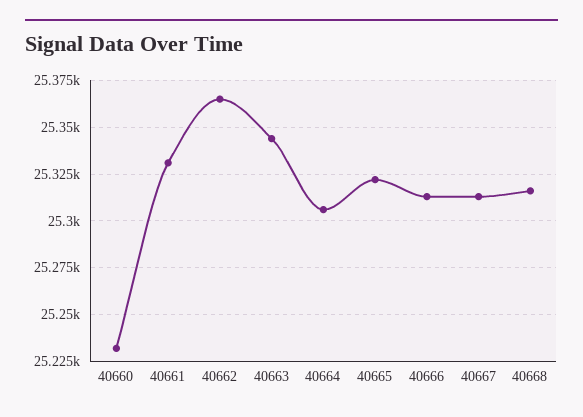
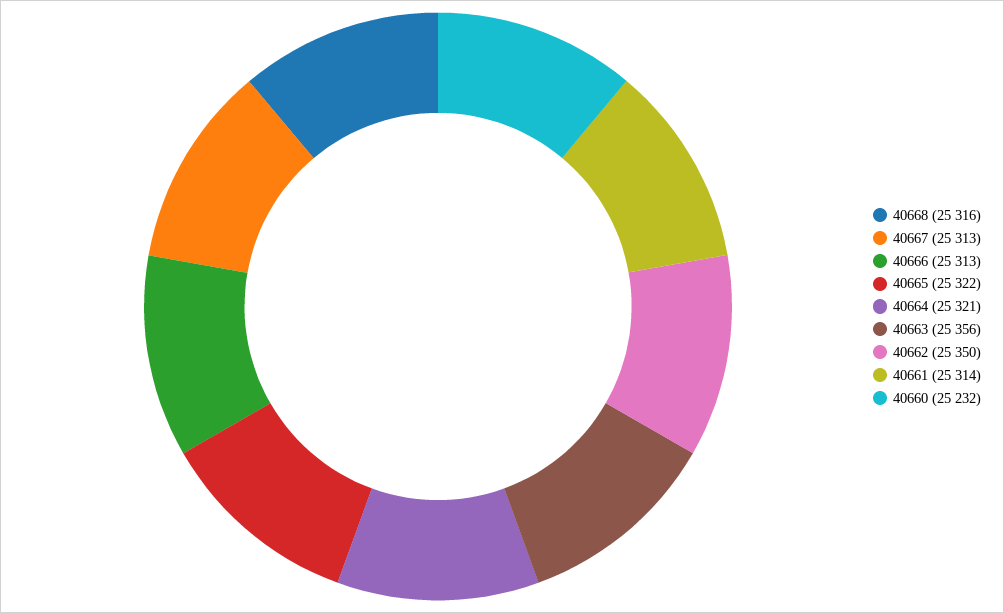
  {
    "40660": 25232,
-   "40661": 25330,
+   "40661": 25314,
-   "40662": 25365,
+   "40662": 25350,
-   "40663": 25345,
+   "40663": 25356,
-   "40664": 25305,
+   "40664": 25321,
    "40665": 25322,
    "40666": 25313,
    "40667": 25313,
    "40668": 25316
  }

